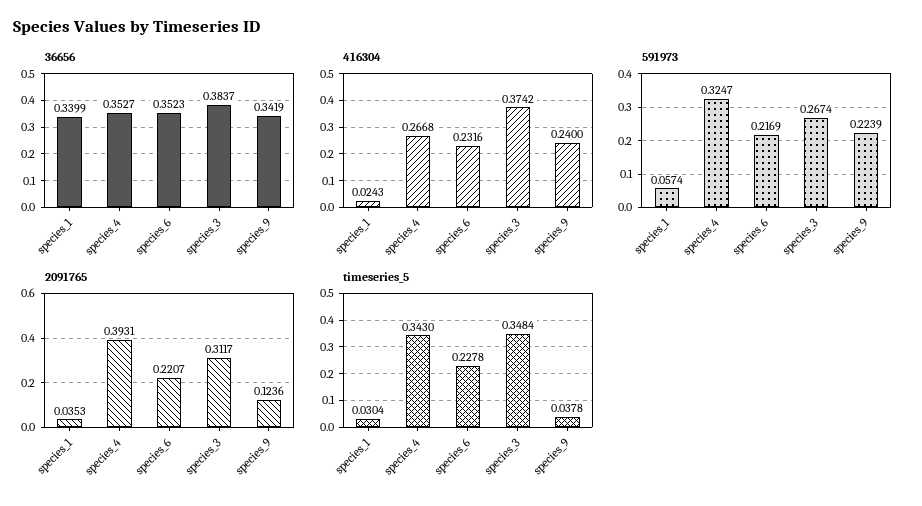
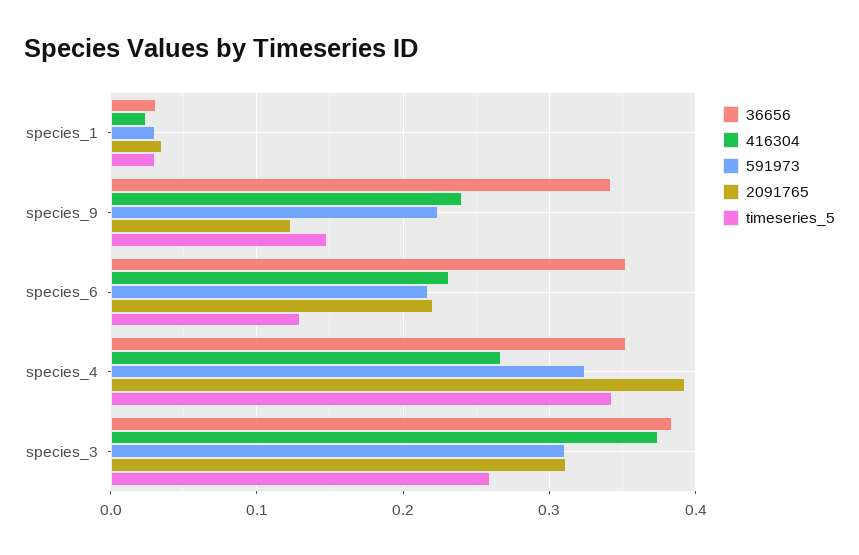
  {
    "36656": {
-     "species_1": 0.3399,
+     "species_1": 0.03,
      "species_4": 0.3527,
      "species_6": 0.3523,
      "species_3": 0.3837,
      "species_9": 0.3419
    },
    "416304": {
      "species_1": 0.0243,
      "species_4": 0.2668,
      "species_6": 0.2316,
      "species_3": 0.3742,
      "species_9": 0.24
    },
    "591973": {
-     "species_1": 0.0574,
+     "species_1": 0.03,
      "species_4": 0.3247,
      "species_6": 0.2169,
-     "species_3": 0.2674,
+     "species_3": 0.31,
      "species_9": 0.2239
    },
    "2091765": {
      "species_1": 0.0353,
      "species_4": 0.3931,
      "species_6": 0.2207,
      "species_3": 0.3117,
      "species_9": 0.1236
    },
    "timeseries_5": {
      "species_1": 0.0304,
      "species_4": 0.343,
-     "species_6": 0.2278,
+     "species_6": 0.13,
-     "species_3": 0.3484,
+     "species_3": 0.26,
-     "species_9": 0.0378
+     "species_9": 0.15
    }
  }

